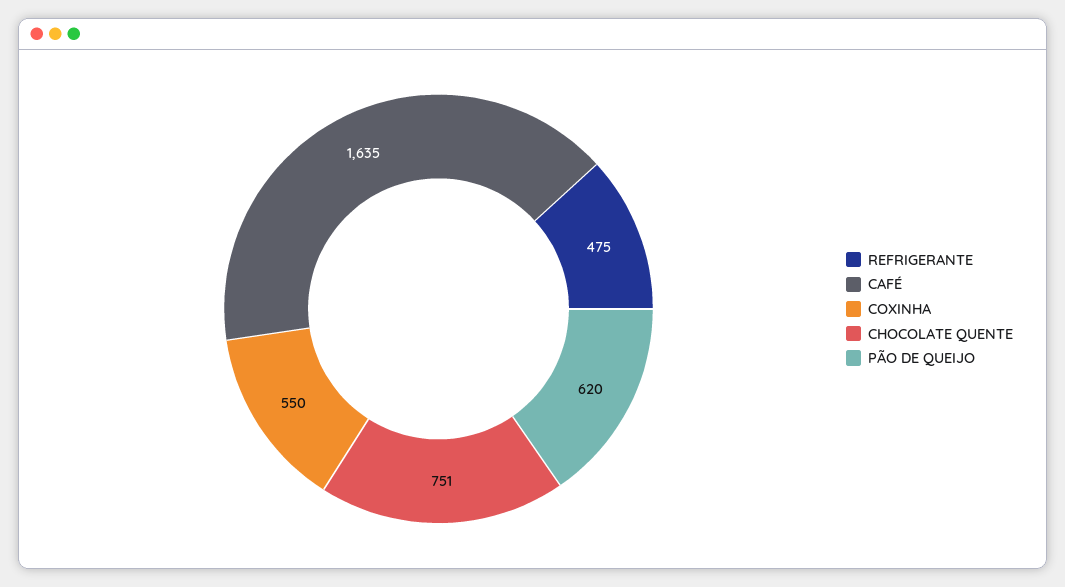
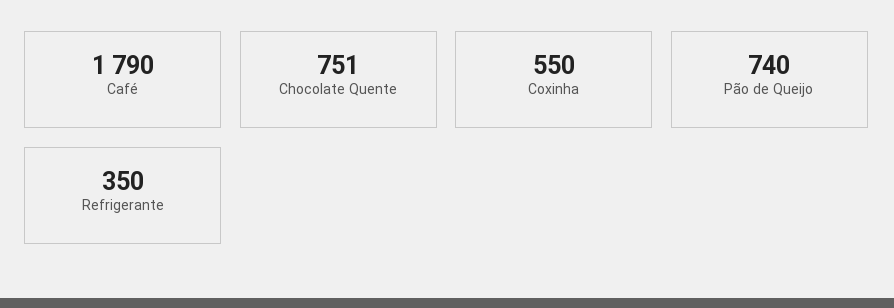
  {
-   "REFRIGERANTE": 475,
+   "REFRIGERANTE": 350,
-   "CAFÉ": 1635,
+   "CAFÉ": 1790,
    "COXINHA": 550,
    "CHOCOLATE QUENTE": 751,
-   "PÃO DE QUEIJO": 620
+   "PÃO DE QUEIJO": 740
  }

